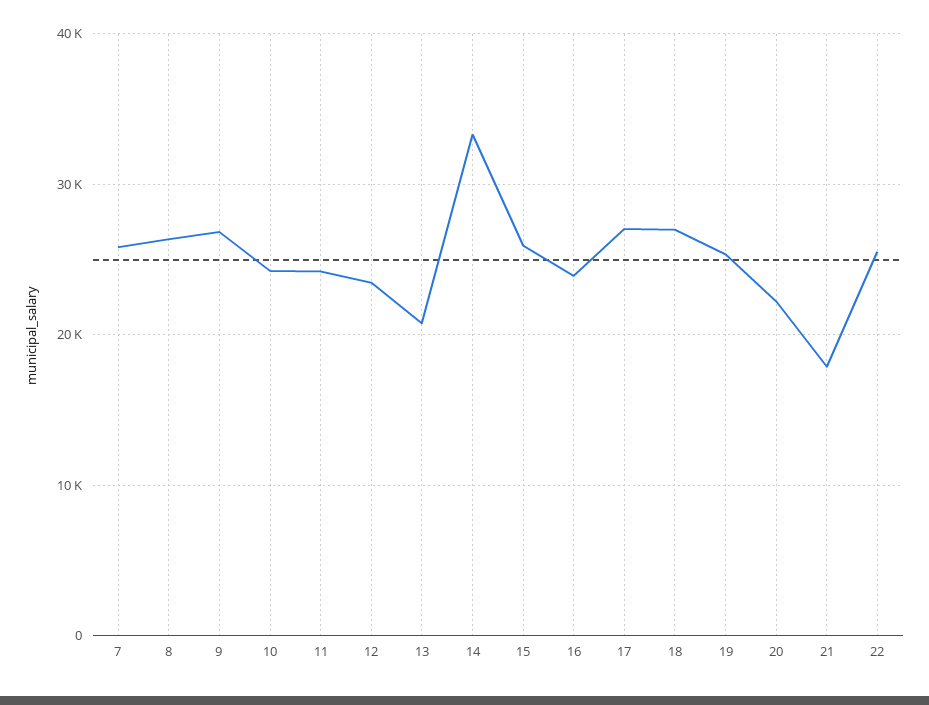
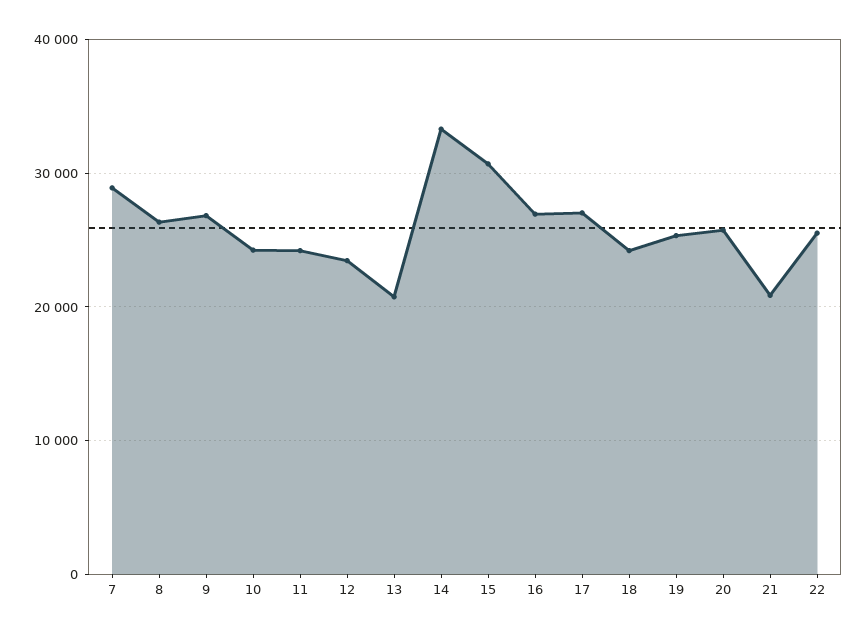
  {
-   "7": 26000,
+   "7": 29000,
    "8": 26000,
    "9": 27000,
    "10": 24000,
    "11": 24000,
    "12": 23000,
    "13": 21000,
    "14": 33000,
-   "15": 26000,
+   "15": 31000,
-   "16": 24000,
+   "16": 27000,
    "17": 27000,
-   "18": 27000,
+   "18": 24000,
    "19": 25000,
-   "20": 22000,
+   "20": 26000,
-   "21": 18000,
+   "21": 21000,
    "22": 26000
  }

